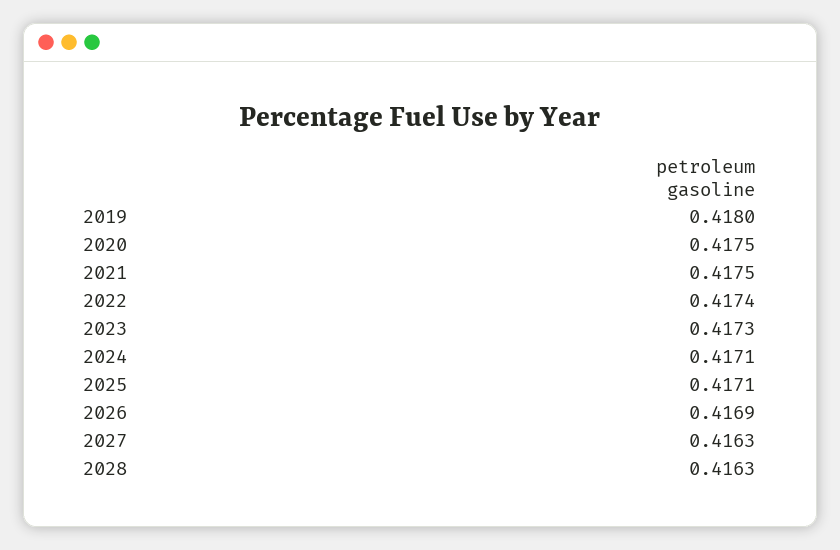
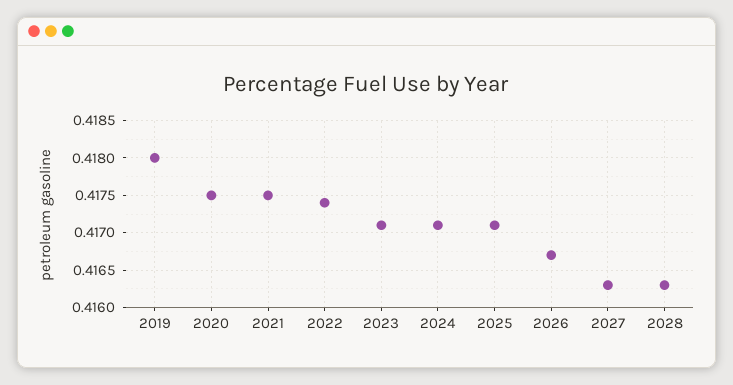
  {
    "2019": 0.418,
    "2020": 0.4175,
    "2021": 0.4175,
    "2022": 0.4174,
-   "2023": 0.4173,
+   "2023": 0.4171,
    "2024": 0.4171,
    "2025": 0.4171,
-   "2026": 0.4169,
+   "2026": 0.4167,
    "2027": 0.4163,
    "2028": 0.4163
  }

